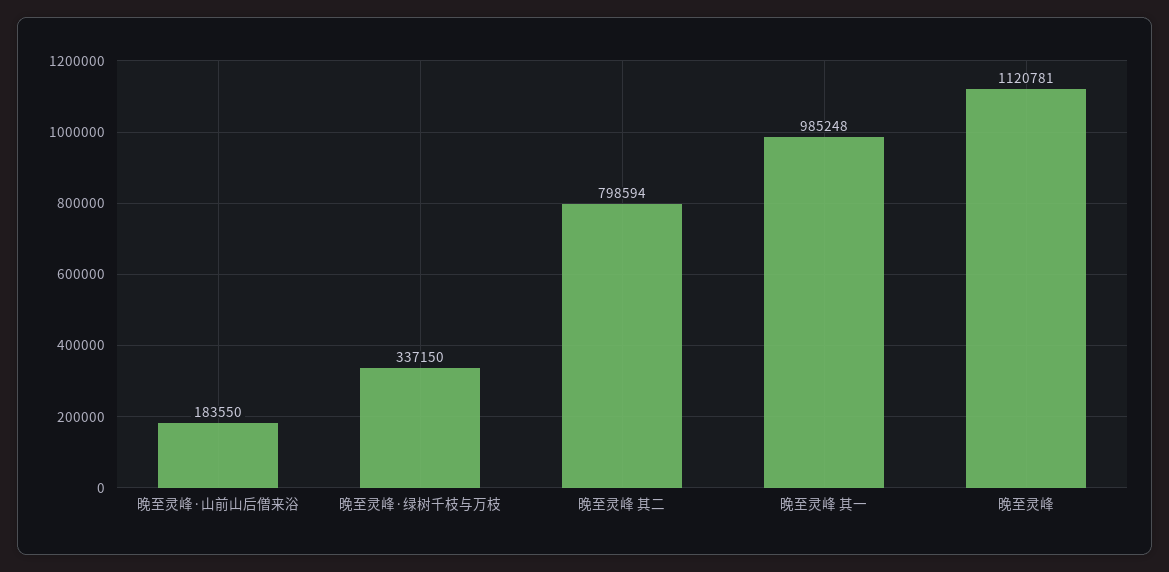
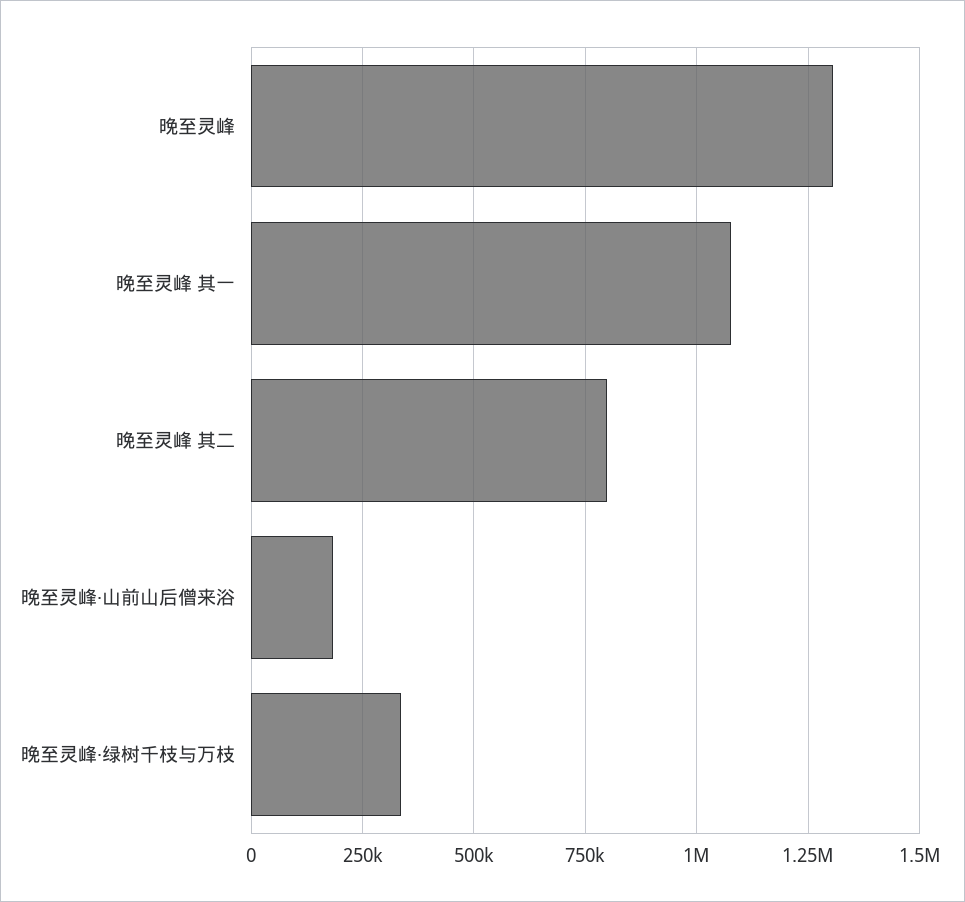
  {
    "晚至灵峰·山前山后僧来浴": 183550,
    "晚至灵峰·绿树千枝与万枝": 337150,
    "晚至灵峰 其二": 798594,
-   "晚至灵峰 其一": 985248,
+   "晚至灵峰 其一": 1075000,
-   "晚至灵峰": 1120781
+   "晚至灵峰": 1300000
  }

